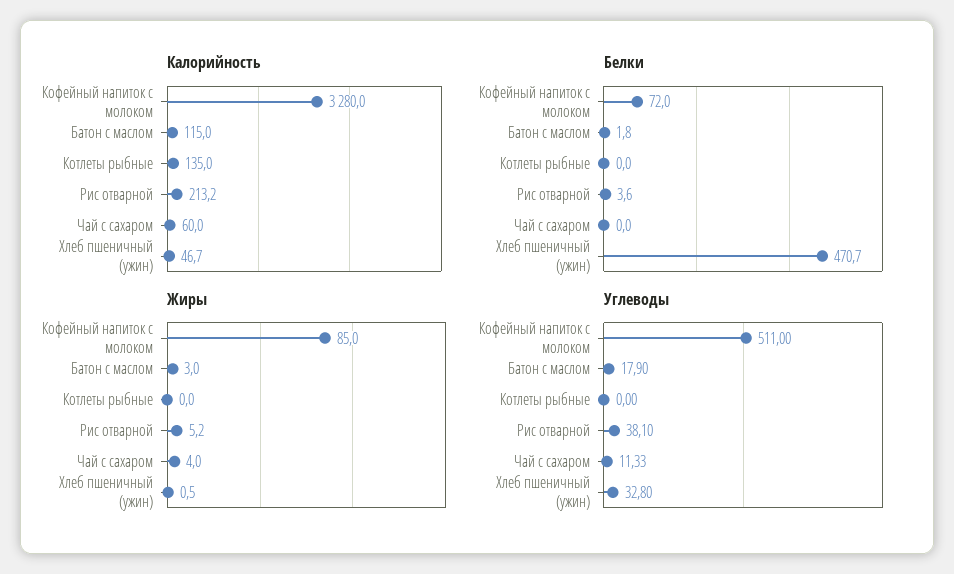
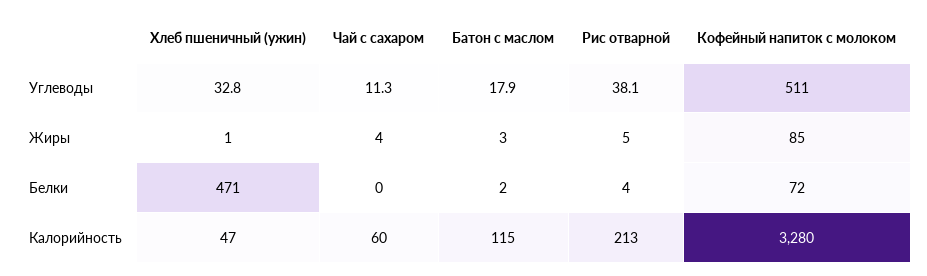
  {
    "Калорийность": {
      "Кофейный напиток с молоком": 3280,
      "Батон с маслом": 115,
-     "Котлеты рыбные": 135,
      "Рис отварной": 213.2,
      "Чай с сахаром": 60,
      "Хлеб пшеничный (ужин)": 46.7
    },
    "Белки": {
      "Кофейный напиток с молоком": 72,
      "Батон с маслом": 1.8,
-     "Котлеты рыбные": 0,
      "Рис отварной": 3.6,
      "Чай с сахаром": 0,
      "Хлеб пшеничный (ужин)": 470.7
    },
    "Жиры": {
      "Кофейный напиток с молоком": 85,
      "Батон с маслом": 3,
-     "Котлеты рыбные": 0,
      "Рис отварной": 5.2,
      "Чай с сахаром": 4,
      "Хлеб пшеничный (ужин)": 0.5
    },
    "Углеводы": {
      "Кофейный напиток с молоком": 511,
      "Батон с маслом": 17.9,
-     "Котлеты рыбные": 0,
      "Рис отварной": 38.1,
      "Чай с сахаром": 11.33,
      "Хлеб пшеничный (ужин)": 32.8
    }
  }

